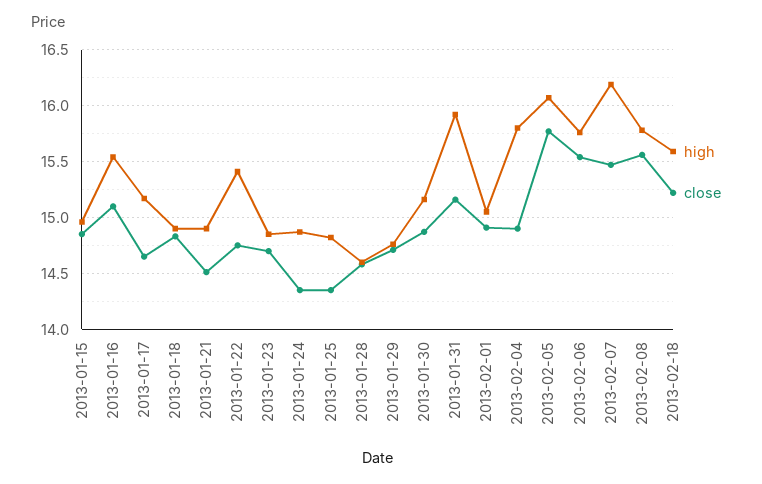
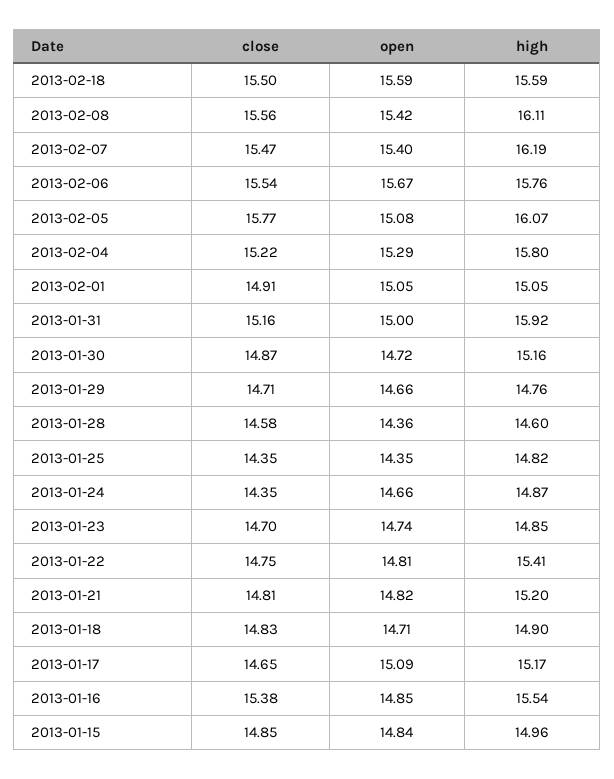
  {
    "high": {
      "2013-01-15": 14.96,
      "2013-01-16": 15.54,
      "2013-01-17": 15.17,
      "2013-01-18": 14.9,
-     "2013-01-21": 14.9,
+     "2013-01-21": 15.2,
      "2013-01-22": 15.41,
      "2013-01-23": 14.85,
      "2013-01-24": 14.87,
      "2013-01-25": 14.82,
      "2013-01-28": 14.6,
      "2013-01-29": 14.76,
      "2013-01-30": 15.16,
      "2013-01-31": 15.92,
      "2013-02-01": 15.05,
      "2013-02-04": 15.8,
      "2013-02-05": 16.07,
      "2013-02-06": 15.76,
      "2013-02-07": 16.19,
-     "2013-02-08": 15.8,
+     "2013-02-08": 16.11,
      "2013-02-18": 15.59
    },
    "close": {
      "2013-01-15": 14.85,
-     "2013-01-16": 15.1,
+     "2013-01-16": 15.38,
      "2013-01-17": 14.65,
      "2013-01-18": 14.83,
-     "2013-01-21": 14.5,
+     "2013-01-21": 14.81,
      "2013-01-22": 14.75,
      "2013-01-23": 14.7,
      "2013-01-24": 14.35,
      "2013-01-25": 14.35,
      "2013-01-28": 14.58,
      "2013-01-29": 14.71,
      "2013-01-30": 14.87,
      "2013-01-31": 15.16,
      "2013-02-01": 14.91,
-     "2013-02-04": 14.9,
+     "2013-02-04": 15.22,
      "2013-02-05": 15.77,
      "2013-02-06": 15.54,
      "2013-02-07": 15.47,
      "2013-02-08": 15.56,
-     "2013-02-18": 15.2
+     "2013-02-18": 15.5
-   }
+   },
+   "open": {
+     "2013-02-18": 15.59,
+     "2013-02-08": 15.42,
+     "2013-02-07": 15.4,
+     "2013-02-06": 15.67,
+     "2013-02-05": 15.08,
+     "2013-02-04": 15.29,
+     "2013-02-01": 15.05,
+     "2013-01-31": 15,
+     "2013-01-30": 14.72,
+     "2013-01-29": 14.66,
+     "2013-01-28": 14.36,
+     "2013-01-25": 14.35,
+     "2013-01-24": 14.66,
+     "2013-01-23": 14.74,
+     "2013-01-22": 14.81,
+     "2013-01-21": 14.82,
+     "2013-01-18": 14.71,
+     "2013-01-17": 15.09,
+     "2013-01-16": 14.85,
+     "2013-01-15": 14.84
+   }
  }

